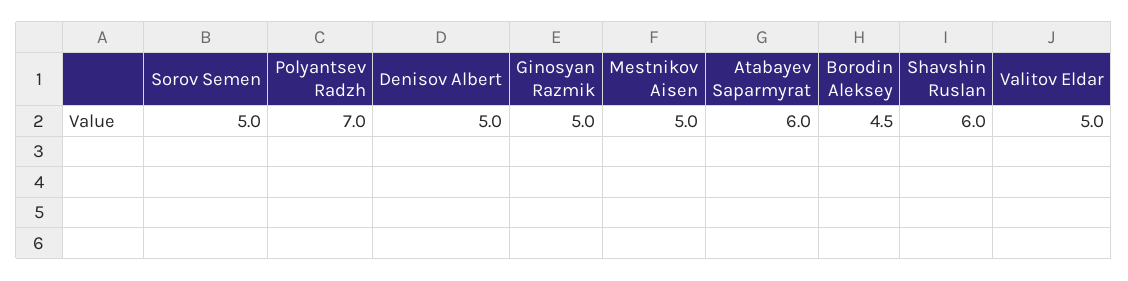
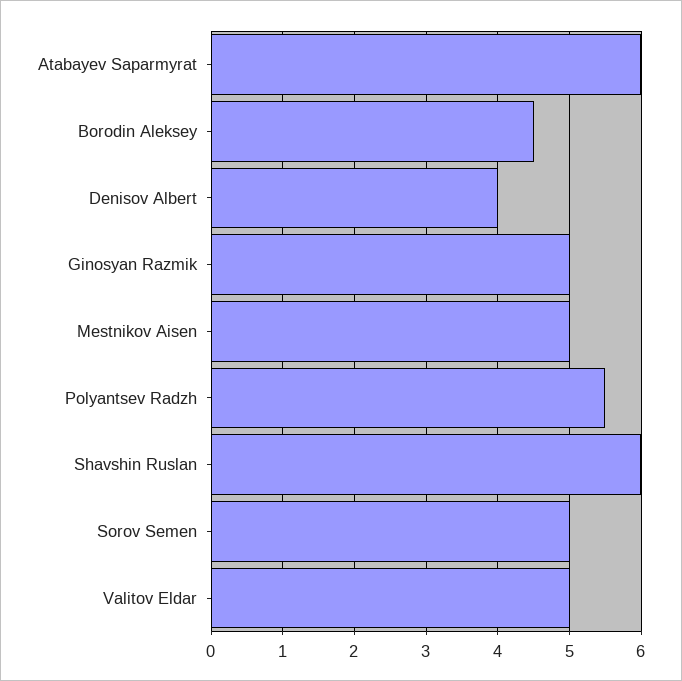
  {
    "Sorov Semen": 5,
-   "Polyantsev Radzh": 7,
+   "Polyantsev Radzh": 5.5,
-   "Denisov Albert": 5,
+   "Denisov Albert": 4,
    "Ginosyan Razmik": 5,
    "Mestnikov Aisen": 5,
    "Atabayev Saparmyrat": 6,
    "Borodin Aleksey": 4.5,
    "Shavshin Ruslan": 6,
    "Valitov Eldar": 5
  }

